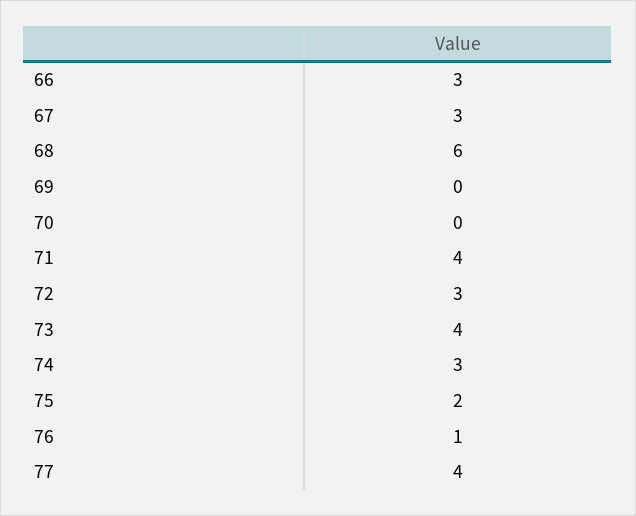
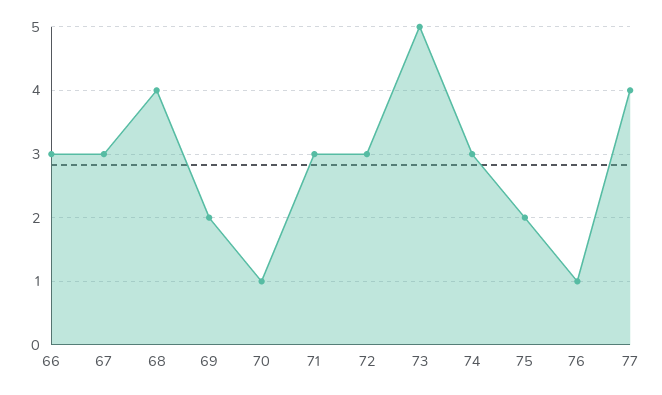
  {
    "66": 3,
    "67": 3,
-   "68": 6,
+   "68": 4,
-   "69": 0,
+   "69": 2,
-   "70": 0,
+   "70": 1,
-   "71": 4,
+   "71": 3,
    "72": 3,
-   "73": 4,
+   "73": 5,
    "74": 3,
    "75": 2,
    "76": 1,
    "77": 4
  }

